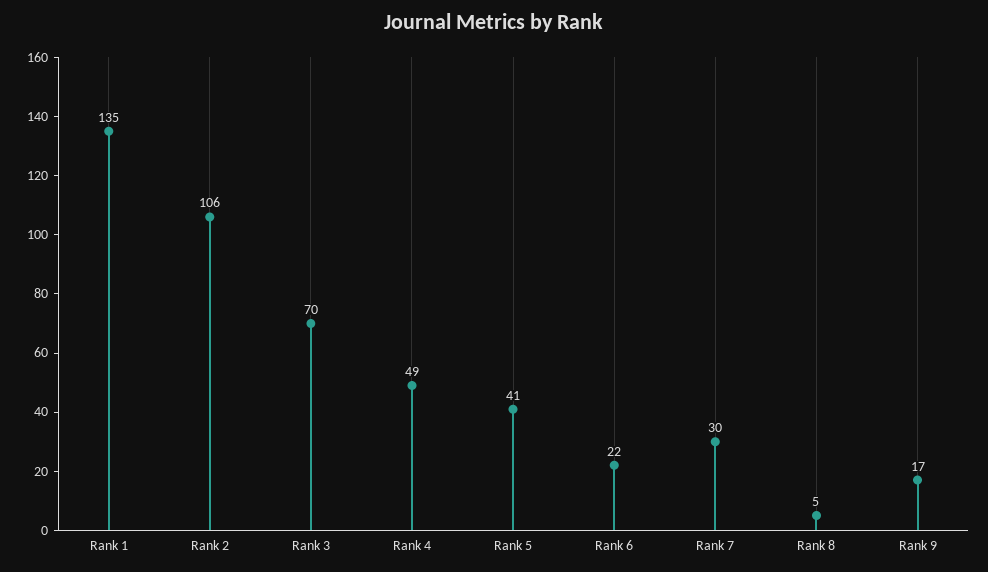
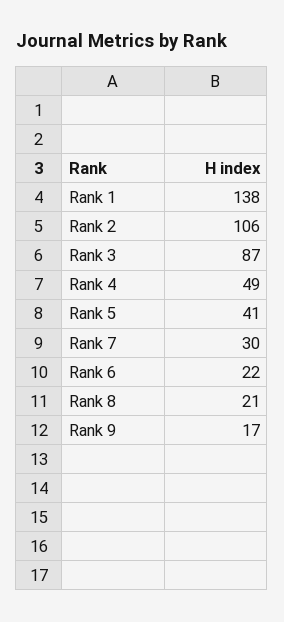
  {
-   "Rank 1": 135,
+   "Rank 1": 138,
    "Rank 2": 106,
-   "Rank 3": 70,
+   "Rank 3": 87,
    "Rank 4": 49,
    "Rank 5": 41,
    "Rank 6": 22,
    "Rank 7": 30,
-   "Rank 8": 5,
+   "Rank 8": 21,
    "Rank 9": 17
  }

